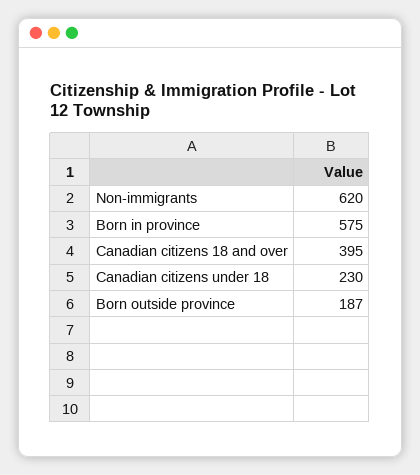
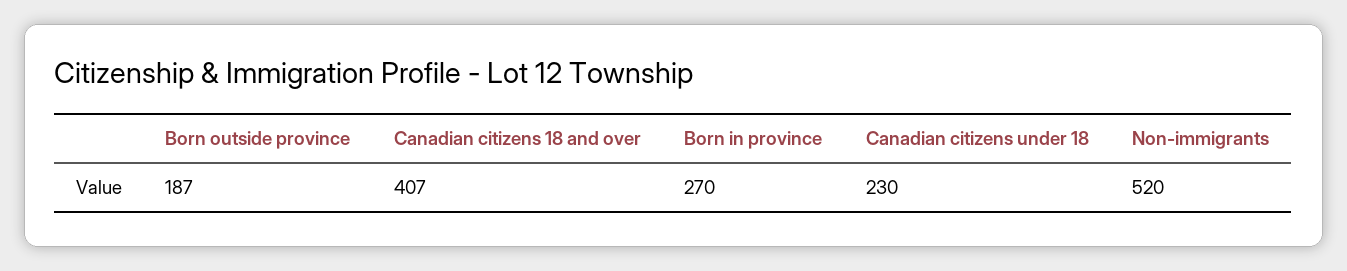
  {
-   "Non-immigrants": 620,
+   "Non-immigrants": 520,
-   "Born in province": 575,
+   "Born in province": 270,
-   "Canadian citizens 18 and over": 395,
+   "Canadian citizens 18 and over": 407,
    "Canadian citizens under 18": 230,
    "Born outside province": 187
  }

